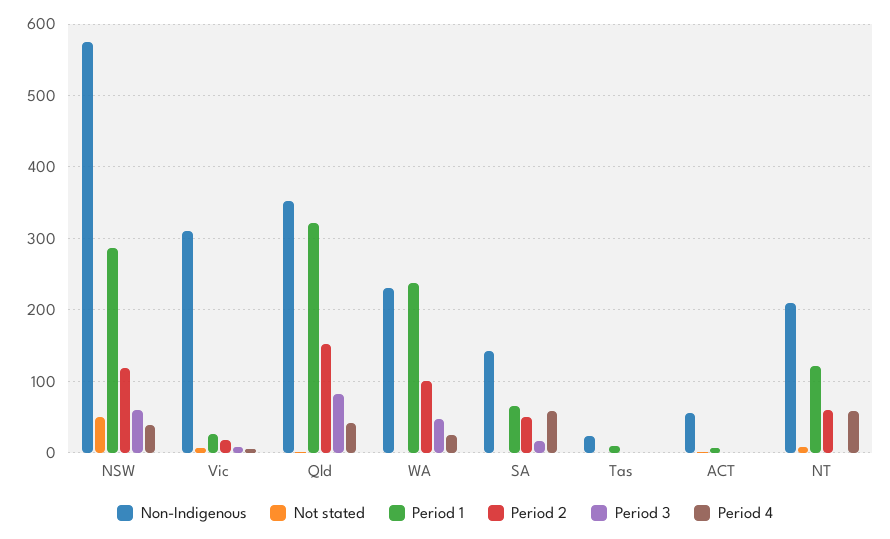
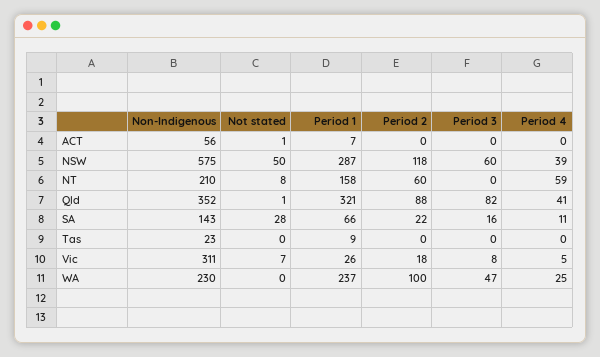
  {
    "Non-Indigenous": {
      "NSW": 575,
      "Vic": 311,
      "Qld": 352,
      "WA": 230,
      "SA": 143,
      "Tas": 23,
      "ACT": 56,
      "NT": 210
    },
    "Not stated": {
      "NSW": 50,
      "Vic": 7,
      "Qld": 1,
      "WA": 0,
-     "SA": 0,
+     "SA": 28,
      "Tas": 0,
      "ACT": 1,
      "NT": 8
    },
    "Period 1": {
      "NSW": 287,
      "Vic": 26,
      "Qld": 321,
      "WA": 237,
      "SA": 66,
      "Tas": 9,
      "ACT": 7,
-     "NT": 120
+     "NT": 158
    },
    "Period 2": {
      "NSW": 118,
      "Vic": 18,
-     "Qld": 150,
+     "Qld": 88,
      "WA": 100,
-     "SA": 50,
+     "SA": 22,
      "Tas": 0,
      "ACT": 0,
      "NT": 60
    },
    "Period 3": {
      "NSW": 60,
      "Vic": 8,
      "Qld": 82,
      "WA": 47,
      "SA": 16,
      "Tas": 0,
      "ACT": 0,
      "NT": 0
    },
    "Period 4": {
      "NSW": 39,
      "Vic": 5,
      "Qld": 41,
      "WA": 25,
-     "SA": 60,
+     "SA": 11,
      "Tas": 0,
      "ACT": 0,
      "NT": 59
    }
  }

